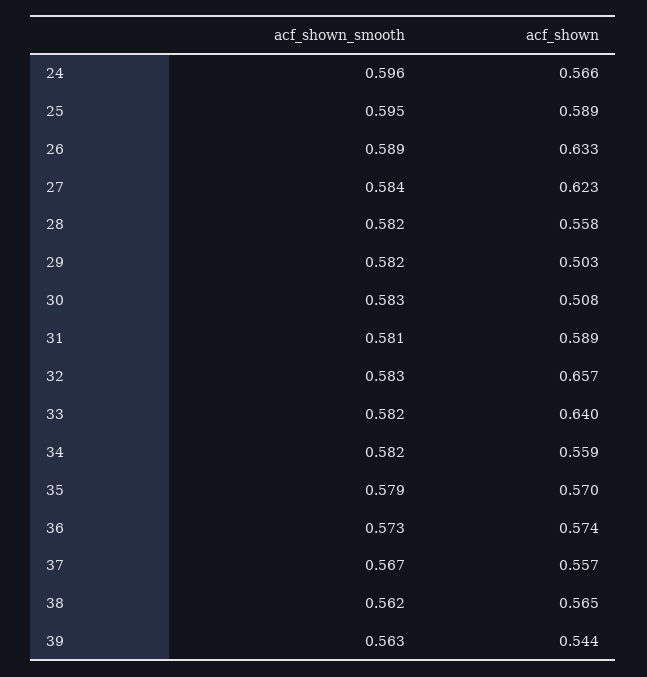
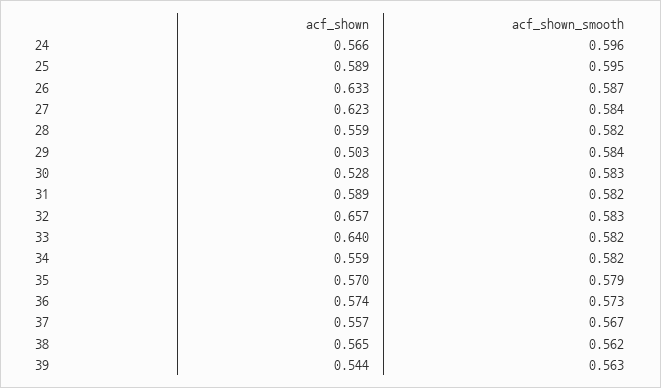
  {
    "acf_shown_smooth": {
      "24": 0.596,
      "25": 0.595,
-     "26": 0.589,
+     "26": 0.587,
      "27": 0.584,
      "28": 0.582,
-     "29": 0.582,
+     "29": 0.584,
      "30": 0.583,
-     "31": 0.581,
+     "31": 0.582,
      "32": 0.583,
      "33": 0.582,
      "34": 0.582,
      "35": 0.579,
      "36": 0.573,
      "37": 0.567,
      "38": 0.562,
      "39": 0.563
    },
    "acf_shown": {
      "24": 0.566,
      "25": 0.589,
      "26": 0.633,
      "27": 0.623,
-     "28": 0.558,
+     "28": 0.559,
      "29": 0.503,
-     "30": 0.508,
+     "30": 0.528,
      "31": 0.589,
      "32": 0.657,
      "33": 0.64,
      "34": 0.559,
      "35": 0.57,
      "36": 0.574,
      "37": 0.557,
      "38": 0.565,
      "39": 0.544
    }
  }

